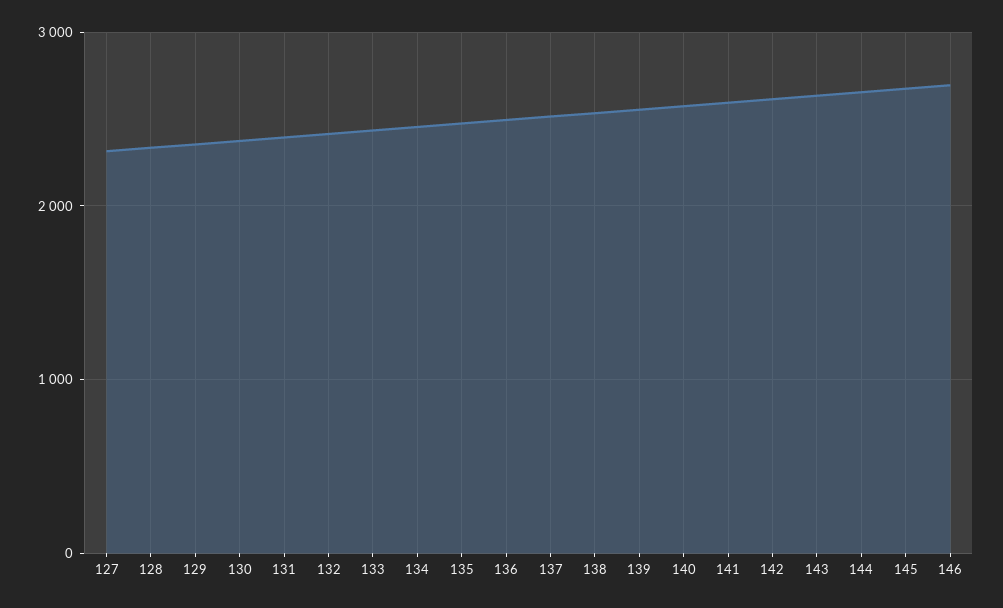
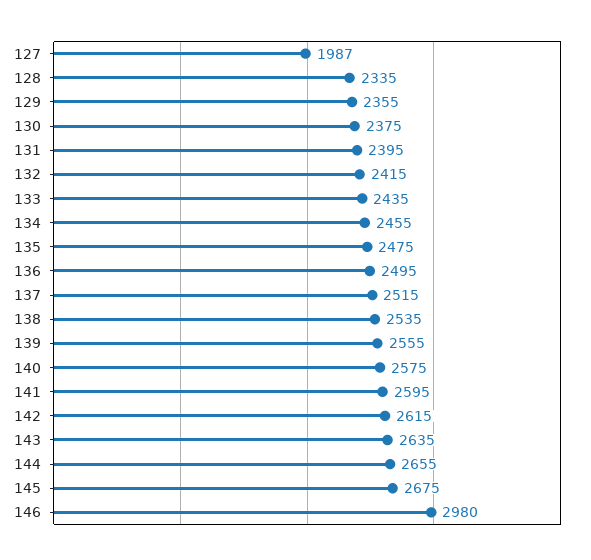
  {
-   "127": 2300,
+   "127": 1987,
    "128": 2335,
    "129": 2355,
    "130": 2375,
    "131": 2395,
    "132": 2415,
    "133": 2435,
    "134": 2455,
    "135": 2475,
    "136": 2495,
    "137": 2515,
    "138": 2535,
    "139": 2555,
    "140": 2575,
    "141": 2595,
    "142": 2615,
    "143": 2635,
    "144": 2655,
    "145": 2675,
-   "146": 2700
+   "146": 2980
  }

